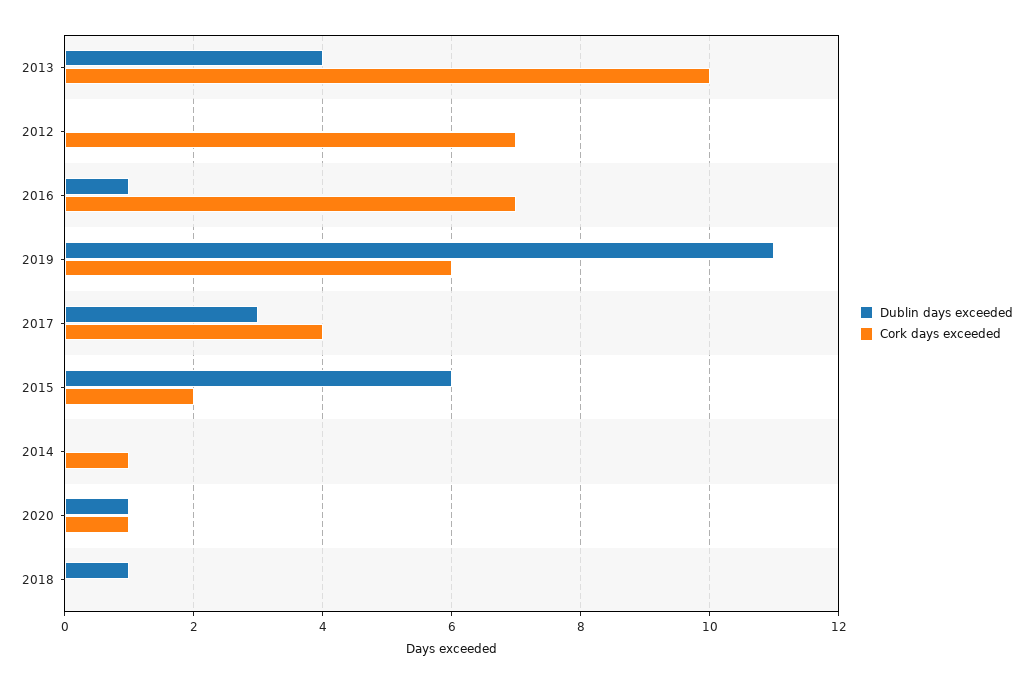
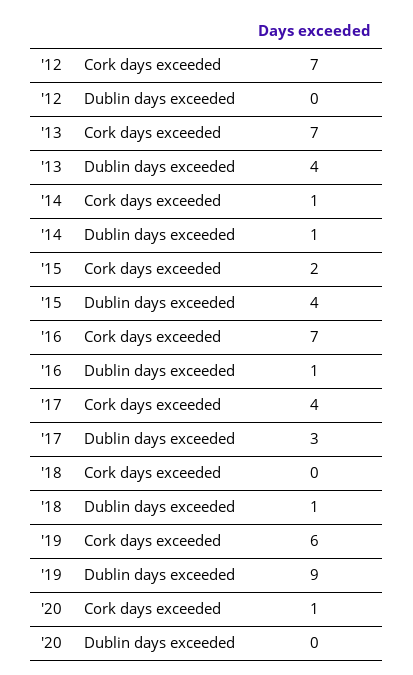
  {
    "Dublin days exceeded": {
      "2013": 4,
      "2012": 0,
      "2016": 1,
-     "2019": 11,
+     "2019": 9,
      "2017": 3,
-     "2015": 6,
+     "2015": 4,
-     "2014": 0,
+     "2014": 1,
-     "2020": 1,
+     "2020": 0,
      "2018": 1
    },
    "Cork days exceeded": {
-     "2013": 10,
+     "2013": 7,
      "2012": 7,
      "2016": 7,
      "2019": 6,
      "2017": 4,
      "2015": 2,
      "2014": 1,
      "2020": 1,
      "2018": 0
    }
  }

